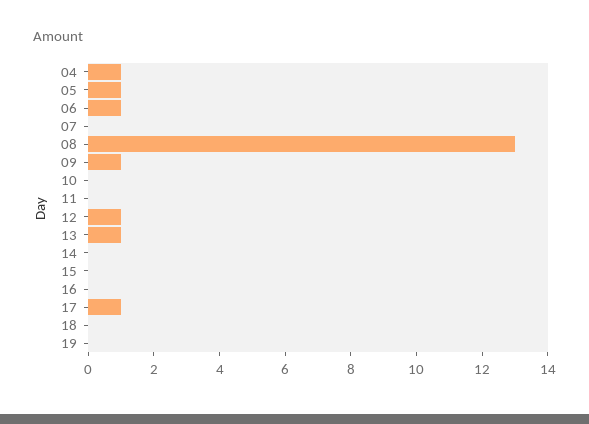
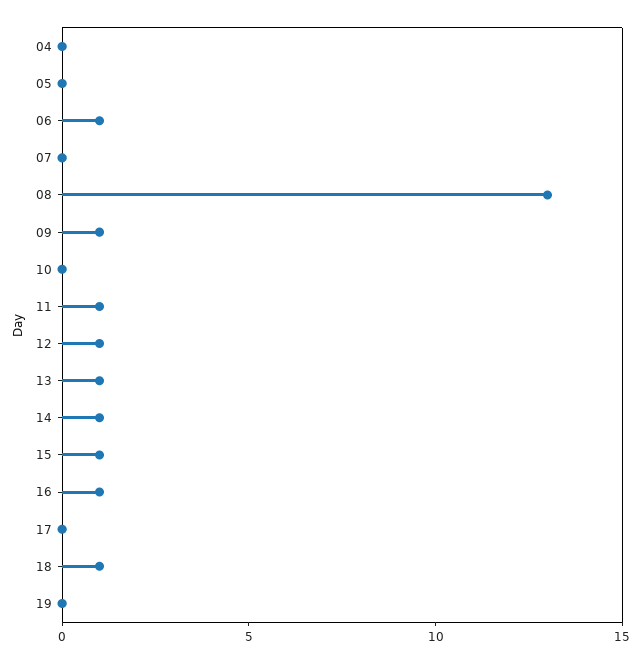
  {
-   "04": 1,
+   "04": 0,
-   "05": 1,
+   "05": 0,
    "06": 1,
    "07": 0,
    "08": 13,
    "09": 1,
    "10": 0,
-   "11": 0,
+   "11": 1,
    "12": 1,
    "13": 1,
-   "14": 0,
+   "14": 1,
-   "15": 0,
+   "15": 1,
-   "16": 0,
+   "16": 1,
-   "17": 1,
+   "17": 0,
-   "18": 0,
+   "18": 1,
    "19": 0
  }

